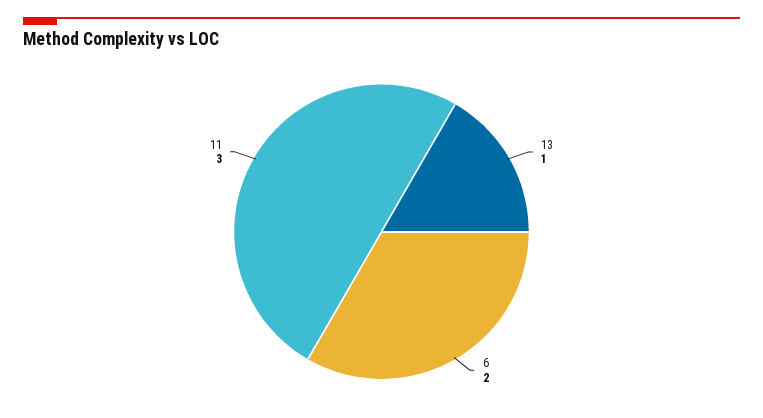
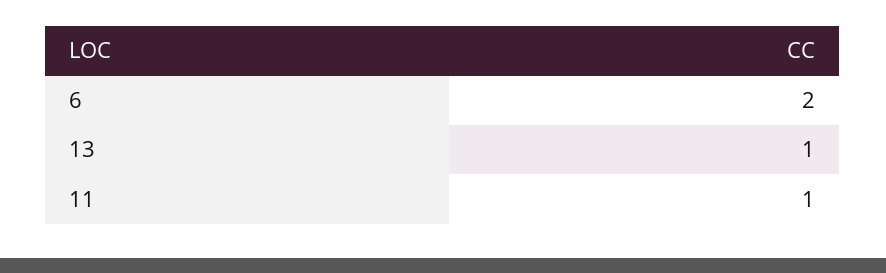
  {
    "13": 1,
    "6": 2,
-   "11": 3
+   "11": 1
  }

